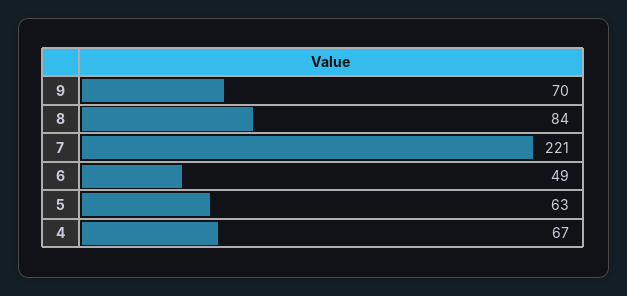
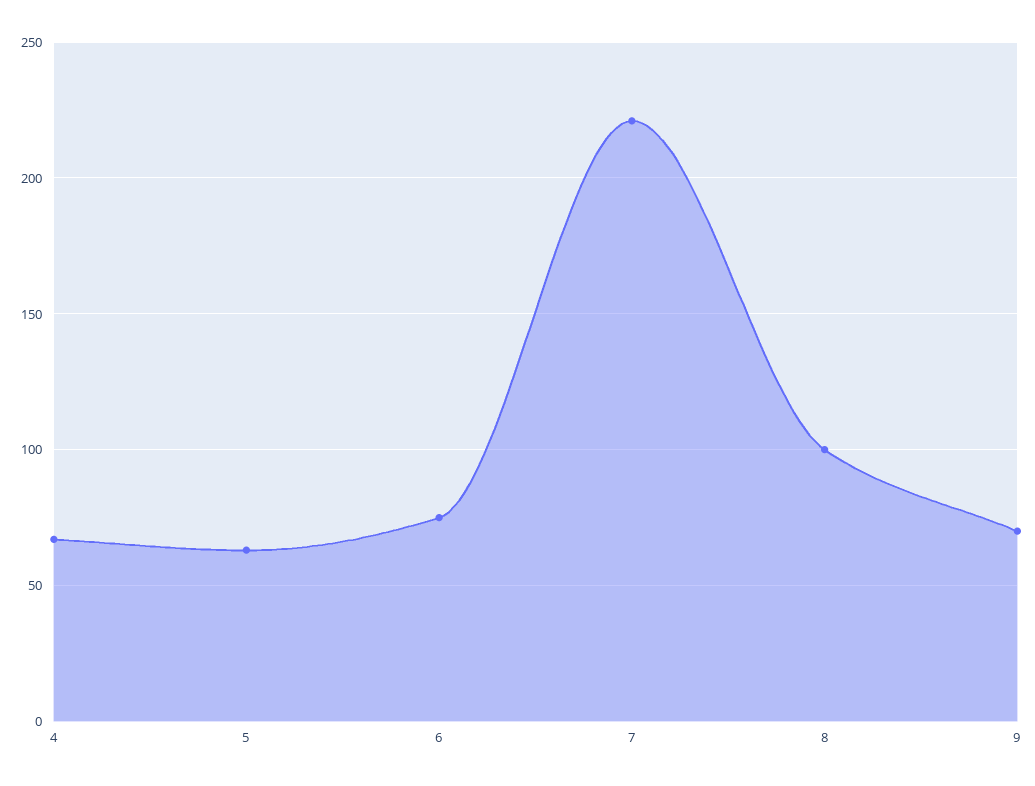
  {
    "9": 70,
-   "8": 84,
+   "8": 100,
    "7": 221,
-   "6": 49,
+   "6": 75,
    "5": 63,
    "4": 67
  }

